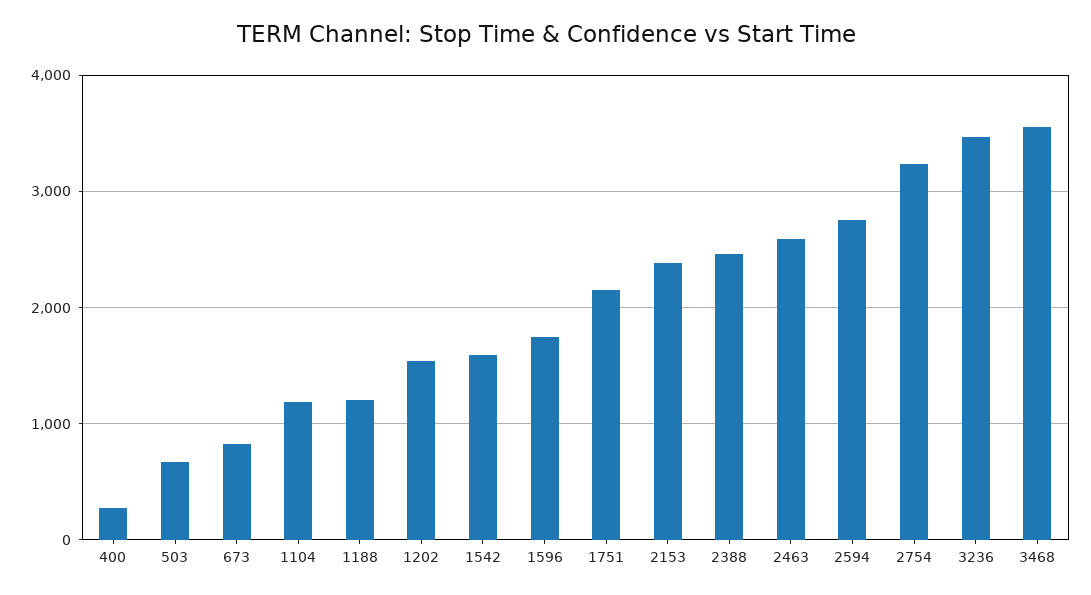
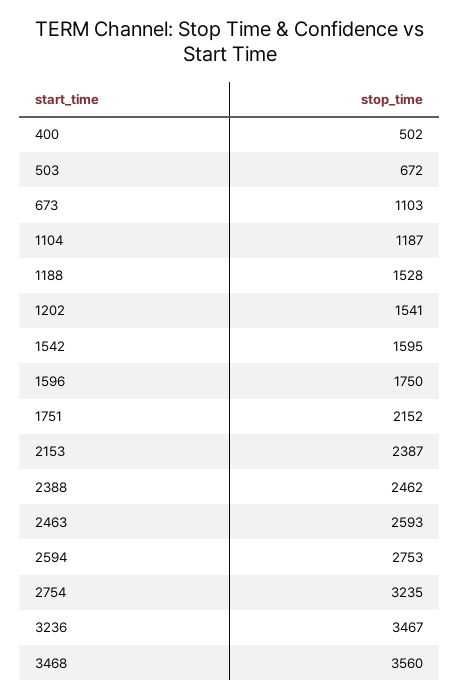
  {
-   "400": 300,
+   "400": 502,
    "503": 672,
-   "673": 800,
+   "673": 1103,
    "1104": 1187,
-   "1188": 1200,
+   "1188": 1528,
    "1202": 1541,
    "1542": 1595,
    "1596": 1750,
    "1751": 2152,
    "2153": 2387,
    "2388": 2462,
    "2463": 2593,
    "2594": 2753,
    "2754": 3235,
    "3236": 3467,
    "3468": 3560
  }

